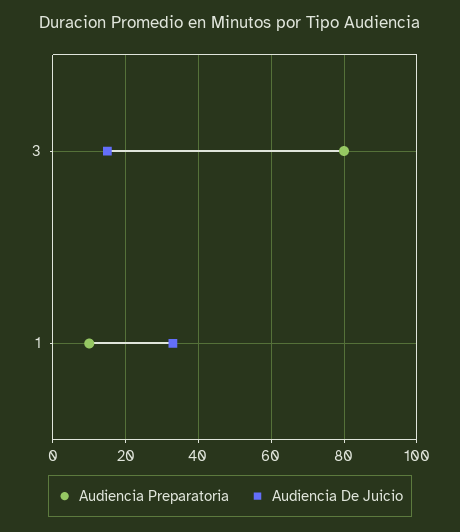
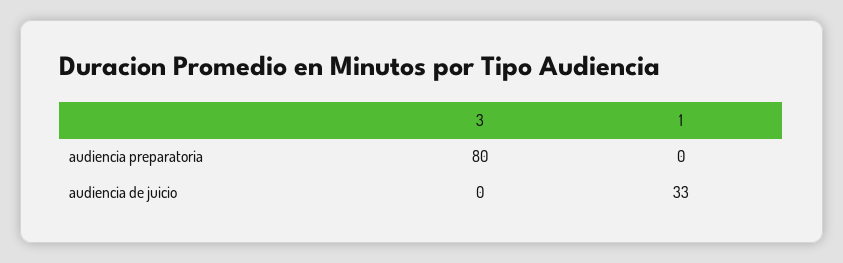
  {
    "Audiencia Preparatoria": {
      "3": 80,
-     "1": 10
+     "1": 0
    },
    "Audiencia De Juicio": {
-     "3": 15,
+     "3": 0,
      "1": 33
    }
  }

